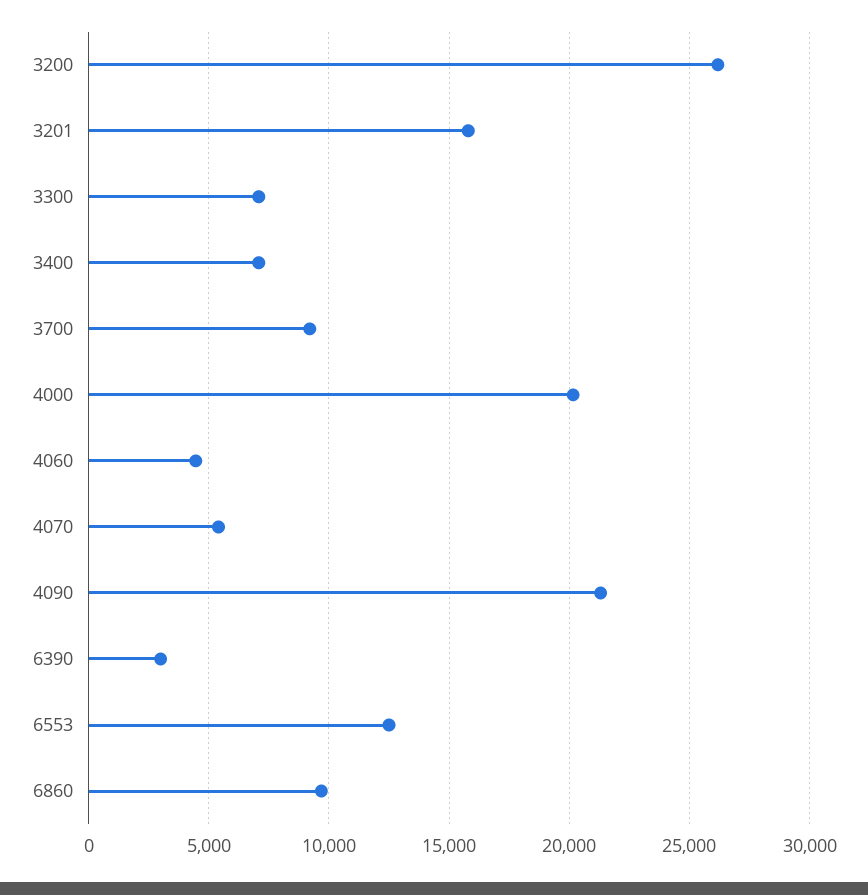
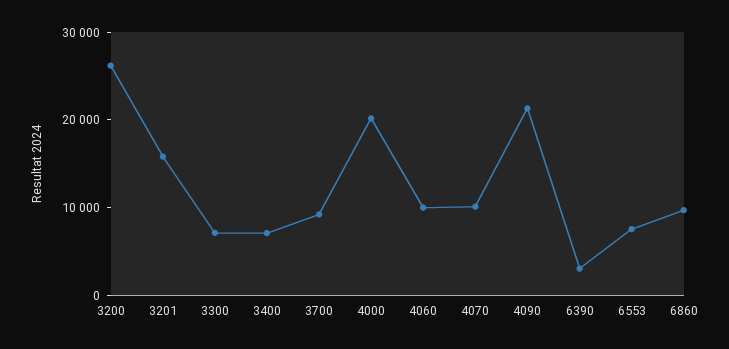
  {
    "3200": 26000,
    "3201": 16000,
    "3300": 7000,
    "3400": 7000,
    "3700": 9000,
    "4000": 20000,
-   "4060": 4500,
+   "4060": 10000,
-   "4070": 5500,
+   "4070": 10000,
    "4090": 21500,
    "6390": 3000,
-   "6553": 12500,
+   "6553": 8000,
    "6860": 9500
  }

